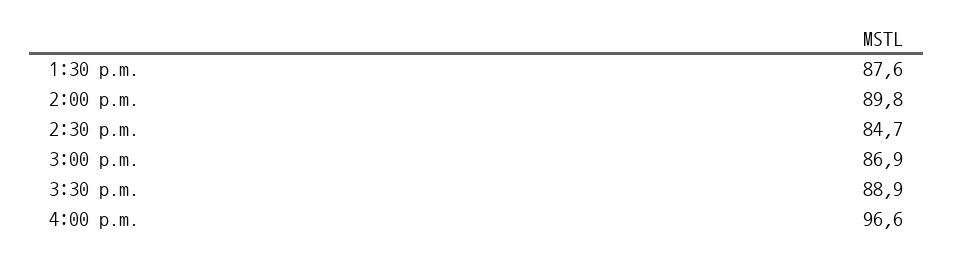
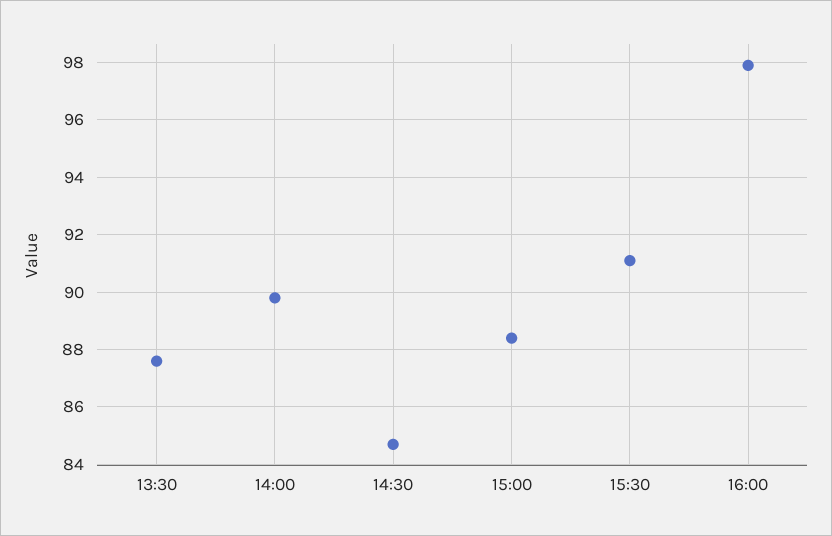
  {
    "1:30 p.m.": 87.6,
    "2:00 p.m.": 89.8,
    "2:30 p.m.": 84.7,
-   "3:00 p.m.": 86.9,
+   "3:00 p.m.": 88.5,
-   "3:30 p.m.": 88.9,
+   "3:30 p.m.": 91,
-   "4:00 p.m.": 96.6
+   "4:00 p.m.": 98
  }

